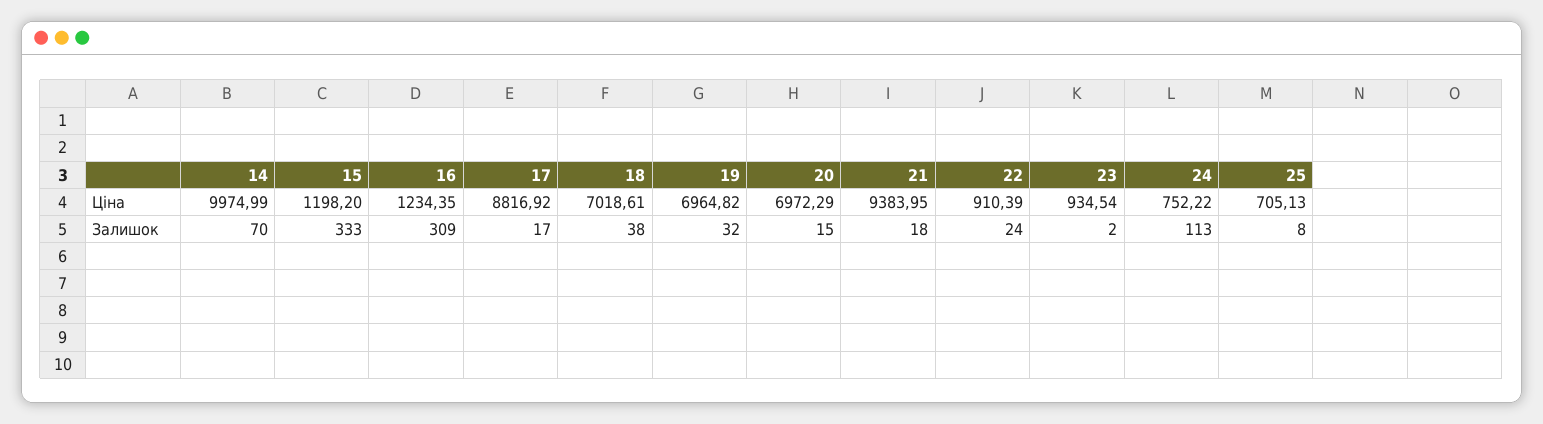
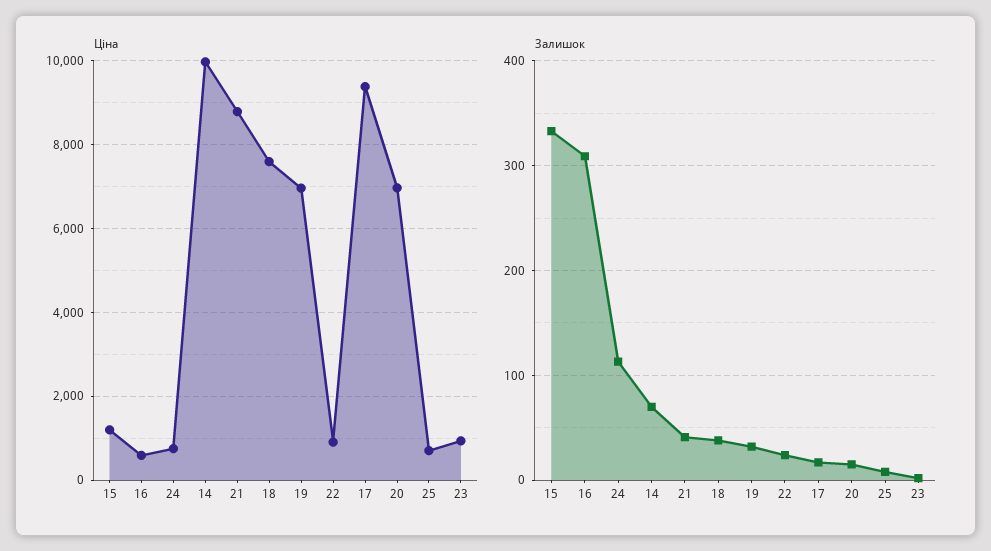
  {
    "Ціна": {
      "14": 9974.99,
      "15": 1198.2,
-     "16": 1234.35,
+     "16": 600,
-     "17": 8816.92,
+     "17": 9400,
-     "18": 7018.61,
+     "18": 7600,
      "19": 6964.82,
      "20": 6972.29,
-     "21": 9383.95,
+     "21": 8800,
      "22": 910.39,
      "23": 934.54,
      "24": 752.22,
      "25": 705.13
    },
    "Залишок": {
      "14": 70,
      "15": 333,
      "16": 309,
      "17": 17,
      "18": 38,
      "19": 32,
      "20": 15,
-     "21": 18,
+     "21": 40,
      "22": 24,
      "23": 2,
      "24": 113,
      "25": 8
    }
  }

